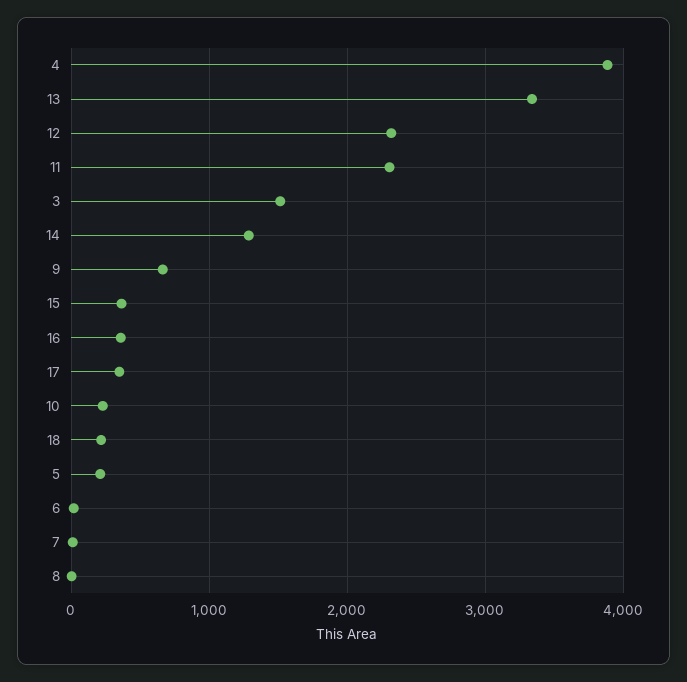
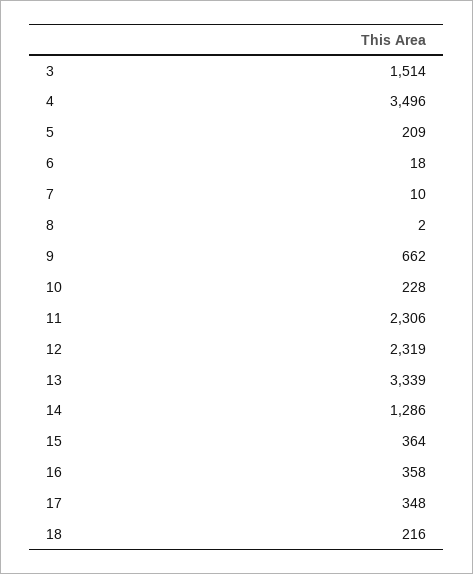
  {
-   "4": 3900,
+   "4": 3496,
    "13": 3339,
    "12": 2319,
    "11": 2306,
    "3": 1514,
    "14": 1286,
    "9": 662,
    "15": 364,
    "16": 358,
    "17": 348,
    "10": 228,
    "18": 216,
    "5": 209,
    "6": 18,
    "7": 10,
    "8": 2
  }

